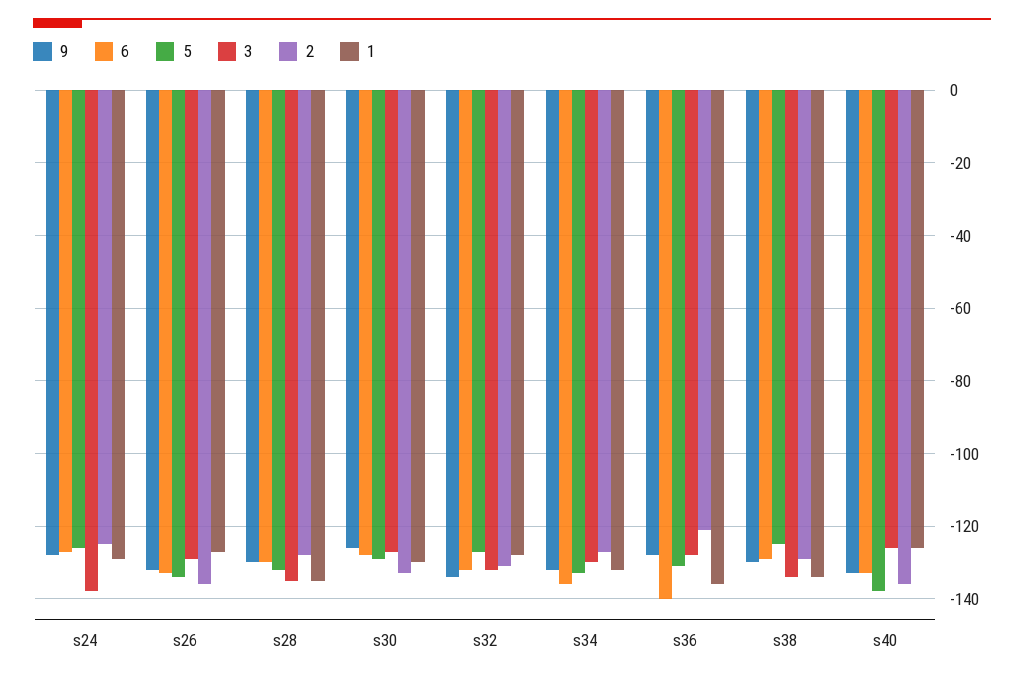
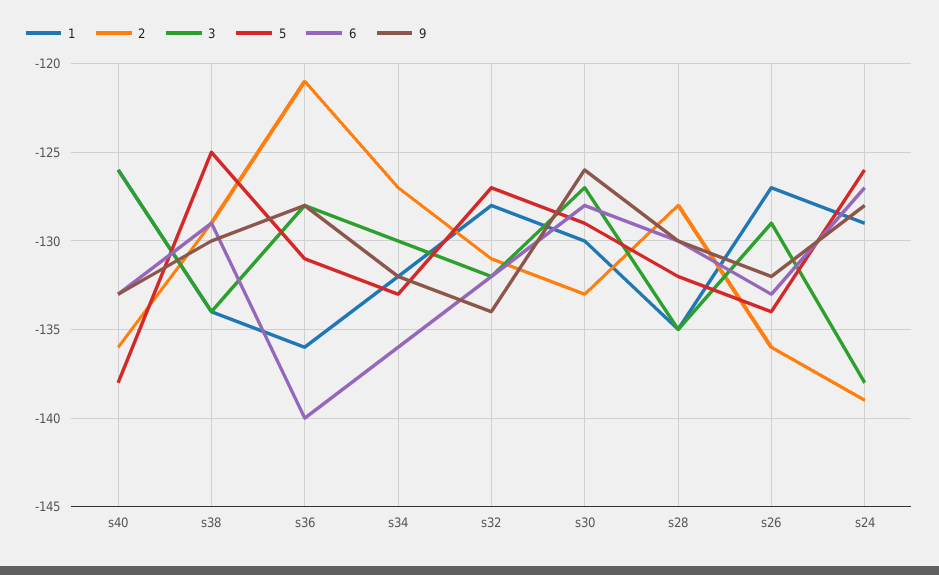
  {
    "9": {
      "s24": -128,
      "s26": -132,
      "s28": -130,
      "s30": -126,
      "s32": -134,
      "s34": -132,
      "s36": -128,
      "s38": -130,
      "s40": -133
    },
    "6": {
      "s24": -127,
      "s26": -133,
      "s28": -130,
      "s30": -128,
      "s32": -132,
      "s34": -136,
      "s36": -140,
      "s38": -129,
      "s40": -133
    },
    "5": {
      "s24": -126,
      "s26": -134,
      "s28": -132,
      "s30": -129,
      "s32": -127,
      "s34": -133,
      "s36": -131,
      "s38": -125,
      "s40": -138
    },
    "3": {
      "s24": -138,
      "s26": -129,
      "s28": -135,
      "s30": -127,
      "s32": -132,
      "s34": -130,
      "s36": -128,
      "s38": -134,
      "s40": -126
    },
    "2": {
-     "s24": -125,
+     "s24": -139,
      "s26": -136,
      "s28": -128,
      "s30": -133,
      "s32": -131,
      "s34": -127,
      "s36": -121,
      "s38": -129,
      "s40": -136
    },
    "1": {
      "s24": -129,
      "s26": -127,
      "s28": -135,
      "s30": -130,
      "s32": -128,
      "s34": -132,
      "s36": -136,
      "s38": -134,
      "s40": -126
    }
  }

